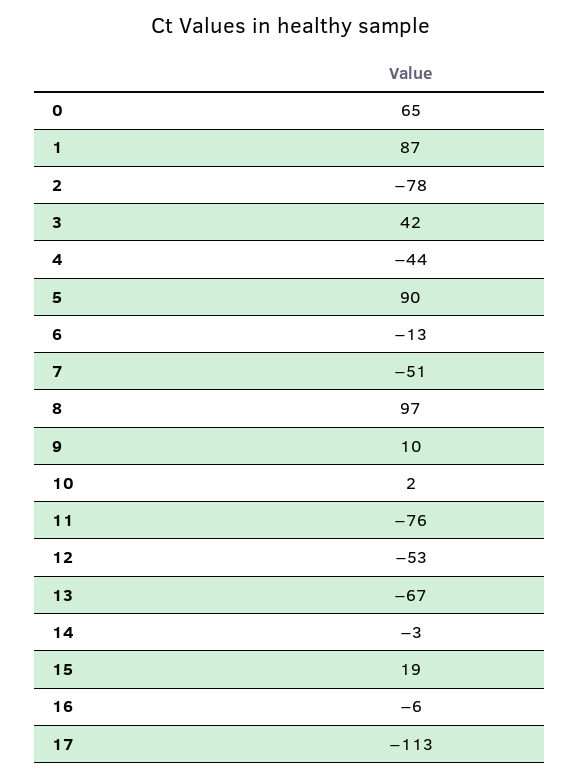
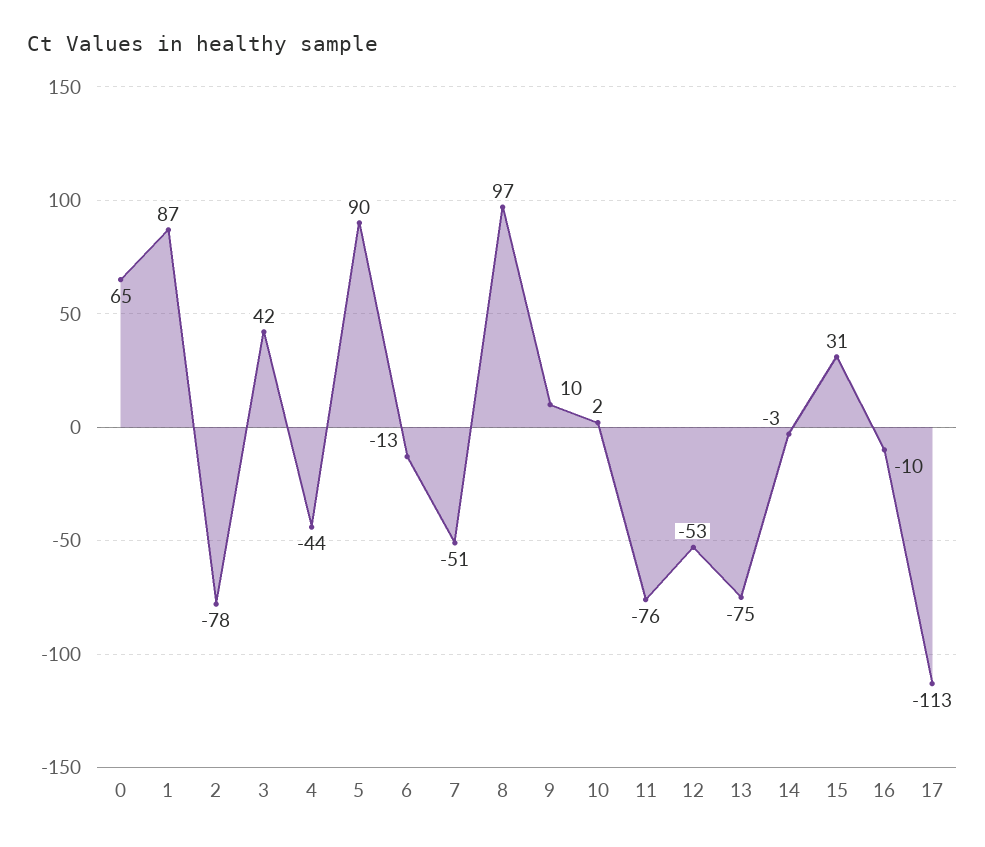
  {
    "0": 65,
    "1": 87,
    "2": -78,
    "3": 42,
    "4": -44,
    "5": 90,
    "6": -13,
    "7": -51,
    "8": 97,
    "9": 10,
    "10": 2,
    "11": -76,
    "12": -53,
-   "13": -67,
+   "13": -75,
    "14": -3,
-   "15": 19,
+   "15": 31,
-   "16": -6,
+   "16": -10,
    "17": -113
  }

